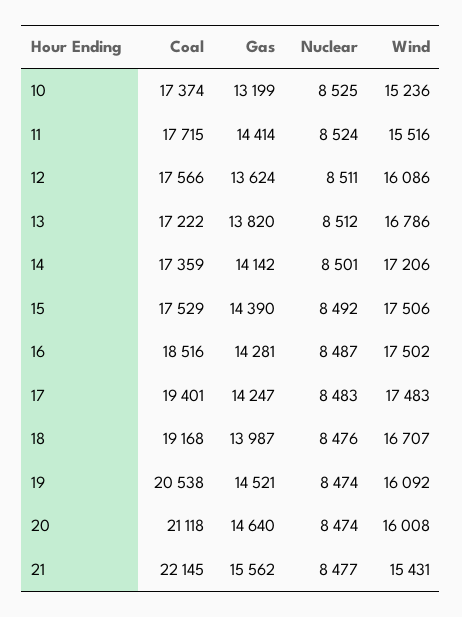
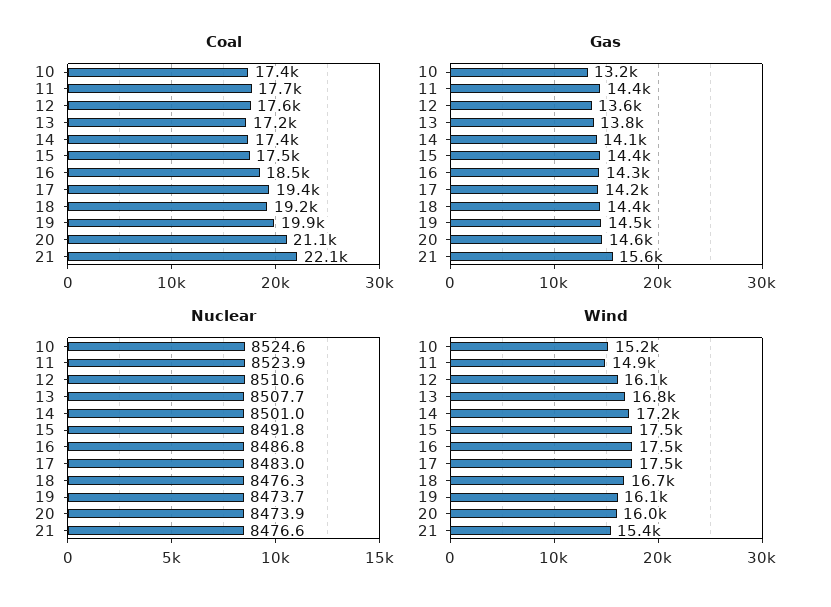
  {
    "Coal": {
      "10": 17374,
      "11": 17715,
      "12": 17566,
      "13": 17222,
      "14": 17359,
      "15": 17529,
      "16": 18516,
      "17": 19401,
      "18": 19168,
-     "19": 20538,
+     "19": 19900,
      "20": 21118,
      "21": 22145
    },
    "Gas": {
      "10": 13199,
      "11": 14414,
      "12": 13624,
      "13": 13820,
      "14": 14142,
      "15": 14390,
      "16": 14281,
      "17": 14247,
-     "18": 13987,
+     "18": 14400,
      "19": 14521,
      "20": 14640,
      "21": 15562
    },
    "Nuclear": {
      "10": 8524.6,
      "11": 8523.9,
      "12": 8510.6,
-     "13": 8512,
+     "13": 8507.7,
      "14": 8501,
      "15": 8491.8,
      "16": 8486.8,
      "17": 8483,
      "18": 8476.3,
      "19": 8473.7,
      "20": 8473.9,
      "21": 8476.6
    },
    "Wind": {
      "10": 15236,
-     "11": 15516,
+     "11": 14900,
      "12": 16086,
      "13": 16786,
      "14": 17206,
      "15": 17506,
      "16": 17502,
      "17": 17483,
      "18": 16707,
      "19": 16092,
      "20": 16008,
      "21": 15431
    }
  }

